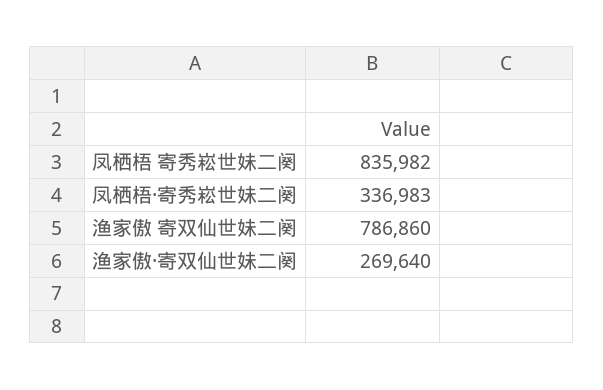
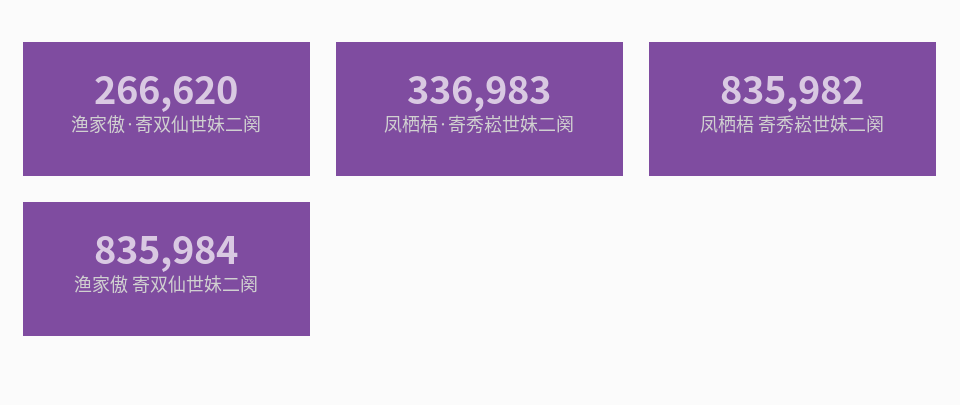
  {
    "凤栖梧 寄秀崧世妹二阕": 835982,
    "凤栖梧·寄秀崧世妹二阕": 336983,
-   "渔家傲 寄双仙世妹二阕": 786860,
+   "渔家傲 寄双仙世妹二阕": 835984,
-   "渔家傲·寄双仙世妹二阕": 269640
+   "渔家傲·寄双仙世妹二阕": 266620
  }

